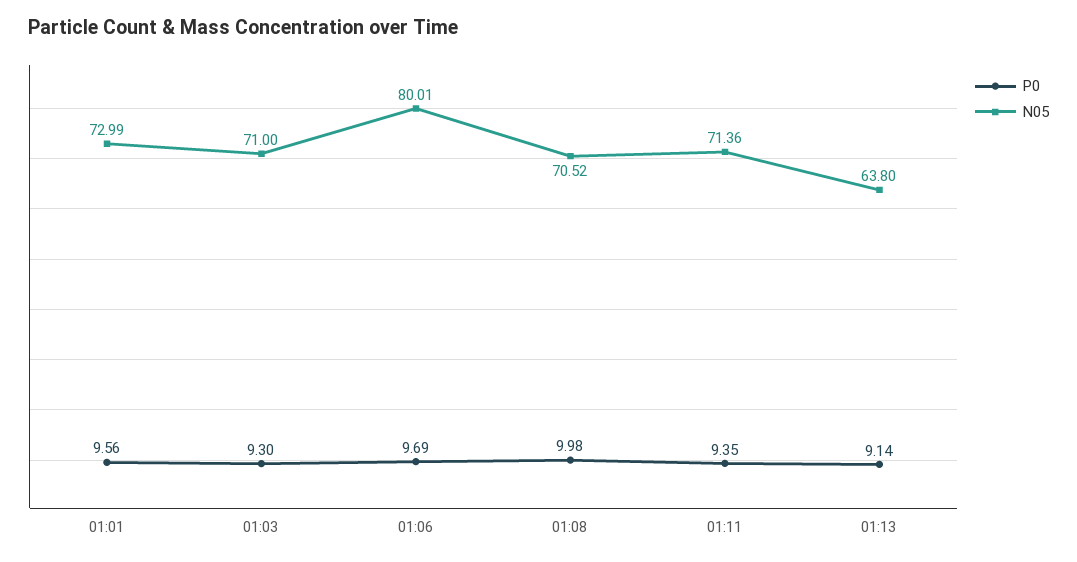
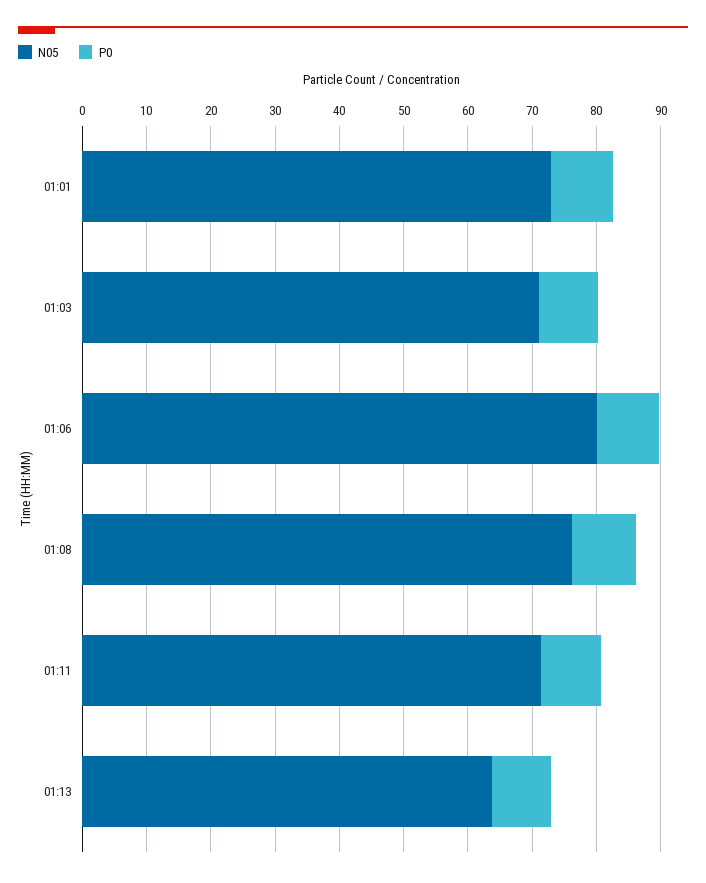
  {
    "P0": {
      "01:01": 9.56,
      "01:03": 9.3,
      "01:06": 9.69,
      "01:08": 9.98,
      "01:11": 9.35,
      "01:13": 9.14
    },
    "N05": {
      "01:01": 72.99,
      "01:03": 71,
      "01:06": 80.01,
-     "01:08": 70.52,
+     "01:08": 76,
      "01:11": 71.36,
      "01:13": 63.8
    }
  }

